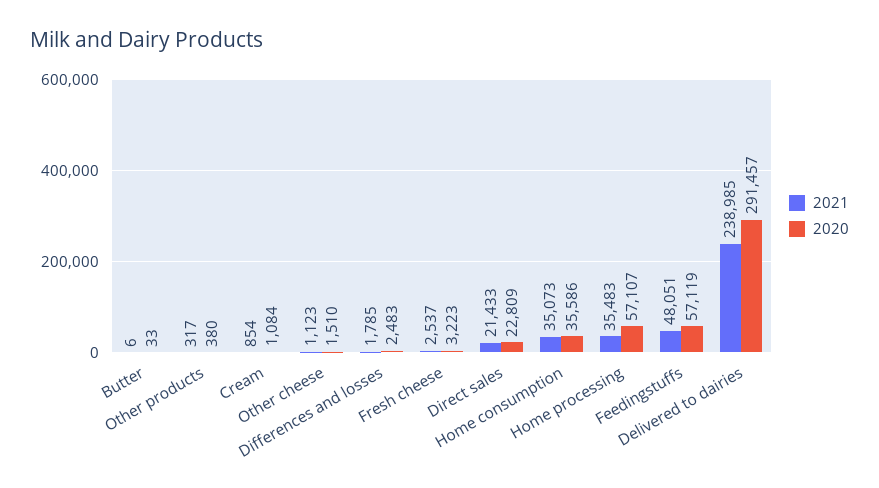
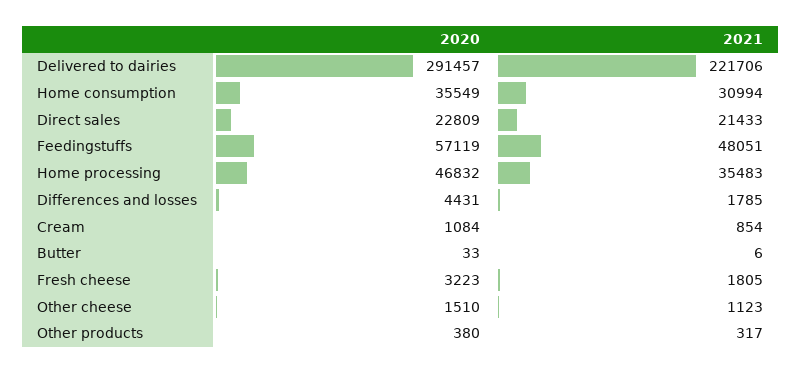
  {
    "2021": {
      "Butter": 6,
      "Other products": 317,
      "Cream": 854,
      "Other cheese": 1123,
      "Differences and losses": 1785,
-     "Fresh cheese": 2537,
+     "Fresh cheese": 1805,
      "Direct sales": 21433,
-     "Home consumption": 35073,
+     "Home consumption": 30994,
      "Home processing": 35483,
      "Feedingstuffs": 48051,
-     "Delivered to dairies": 238985
+     "Delivered to dairies": 221706
    },
    "2020": {
      "Butter": 33,
      "Other products": 380,
      "Cream": 1084,
      "Other cheese": 1510,
-     "Differences and losses": 2483,
+     "Differences and losses": 4431,
      "Fresh cheese": 3223,
      "Direct sales": 22809,
-     "Home consumption": 35586,
+     "Home consumption": 35549,
-     "Home processing": 57107,
+     "Home processing": 46832,
      "Feedingstuffs": 57119,
      "Delivered to dairies": 291457
    }
  }

